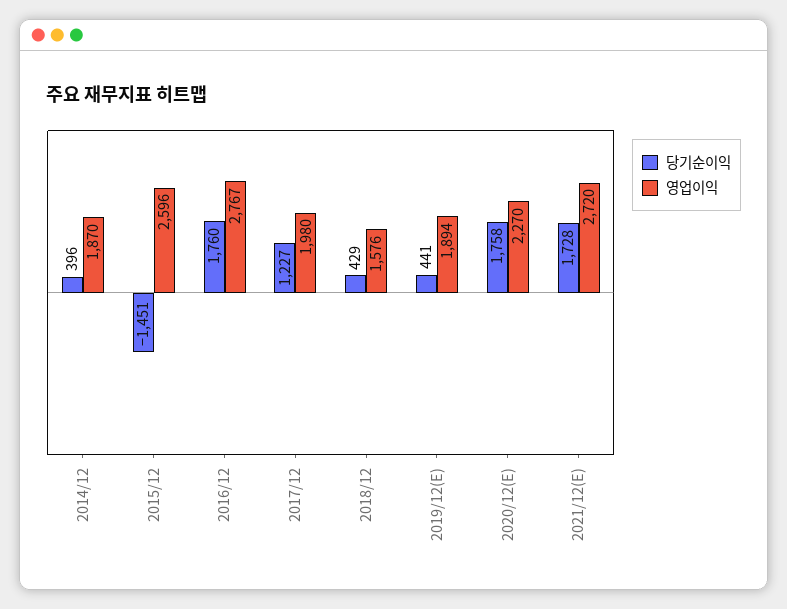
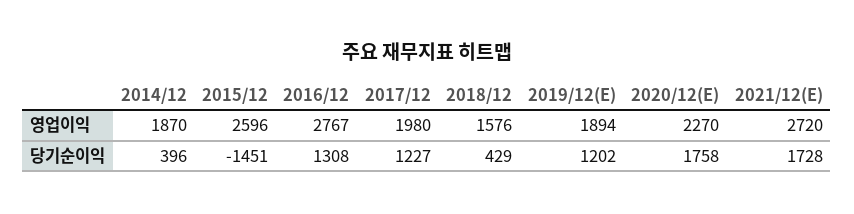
  {
    "당기순이익": {
      "2014/12": 396,
      "2015/12": -1451,
-     "2016/12": 1760,
+     "2016/12": 1308,
      "2017/12": 1227,
      "2018/12": 429,
-     "2019/12(E)": 441,
+     "2019/12(E)": 1202,
      "2020/12(E)": 1758,
      "2021/12(E)": 1728
    },
    "영업이익": {
      "2014/12": 1870,
      "2015/12": 2596,
      "2016/12": 2767,
      "2017/12": 1980,
      "2018/12": 1576,
      "2019/12(E)": 1894,
      "2020/12(E)": 2270,
      "2021/12(E)": 2720
    }
  }

